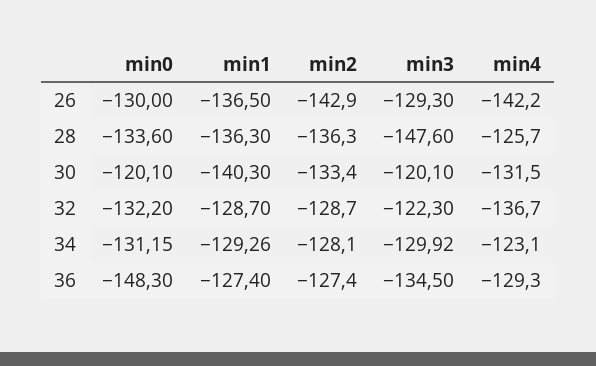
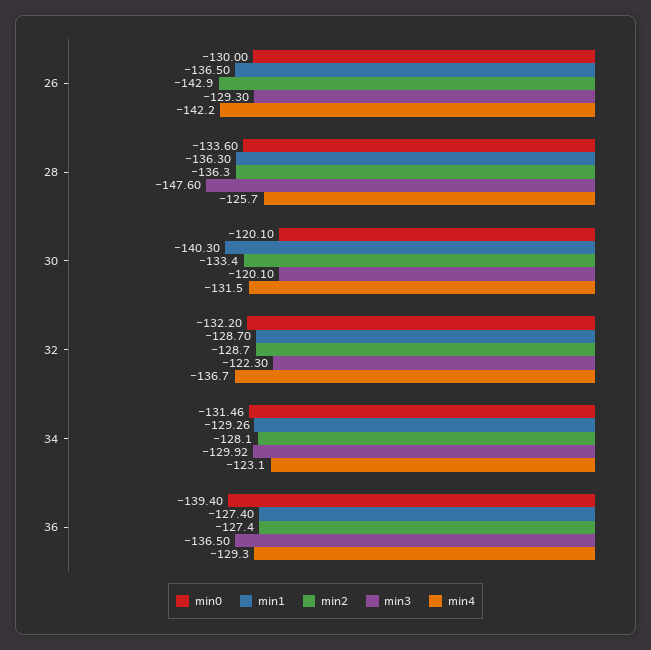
  {
    "min0": {
      "26": -130,
      "28": -133.6,
      "30": -120.1,
      "32": -132.2,
-     "34": -131.15,
+     "34": -131.46,
-     "36": -148.3
+     "36": -139.4
    },
    "min1": {
      "26": -136.5,
      "28": -136.3,
      "30": -140.3,
      "32": -128.7,
      "34": -129.26,
      "36": -127.4
    },
    "min2": {
      "26": -142.9,
      "28": -136.3,
      "30": -133.4,
      "32": -128.7,
      "34": -128.1,
      "36": -127.4
    },
    "min3": {
      "26": -129.3,
      "28": -147.6,
      "30": -120.1,
      "32": -122.3,
      "34": -129.92,
-     "36": -134.5
+     "36": -136.5
    },
    "min4": {
      "26": -142.2,
      "28": -125.7,
      "30": -131.5,
      "32": -136.7,
      "34": -123.1,
      "36": -129.3
    }
  }

